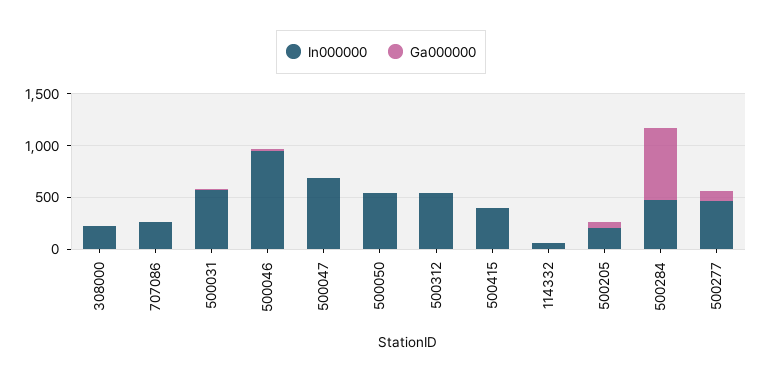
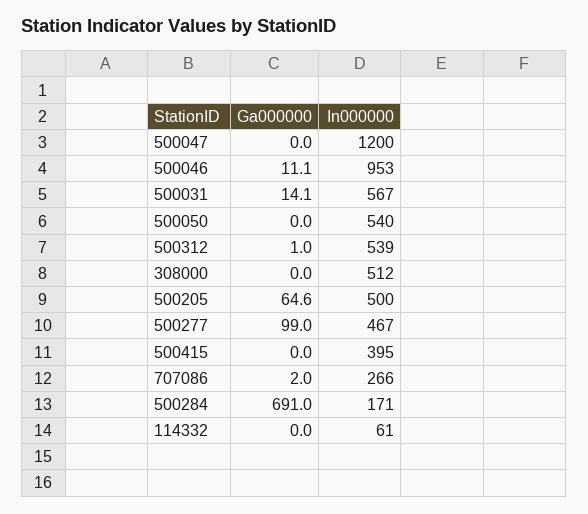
  {
    "In000000": {
-     "308000": 200,
+     "308000": 512,
      "707086": 266,
      "500031": 567,
      "500046": 953,
-     "500047": 700,
+     "500047": 1200,
      "500050": 540,
      "500312": 539,
      "500415": 395,
      "114332": 61,
-     "500205": 200,
+     "500205": 500,
-     "500284": 500,
+     "500284": 171,
      "500277": 467
    },
    "Ga000000": {
      "308000": 0,
      "707086": 2,
      "500031": 14.1,
      "500046": 11.1,
      "500047": 0,
      "500050": 0,
      "500312": 1,
      "500415": 0,
      "114332": 0,
      "500205": 64.6,
      "500284": 691,
      "500277": 99
    }
  }

